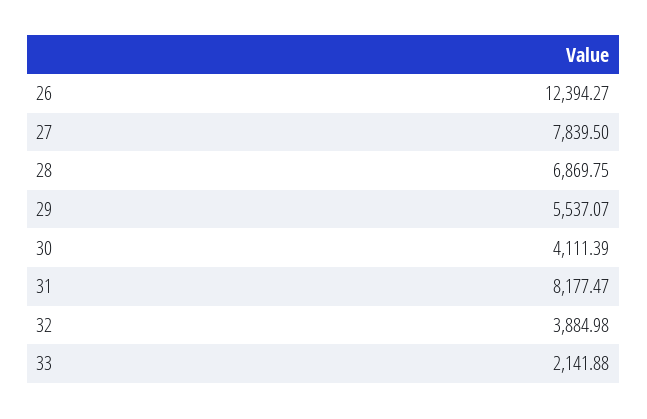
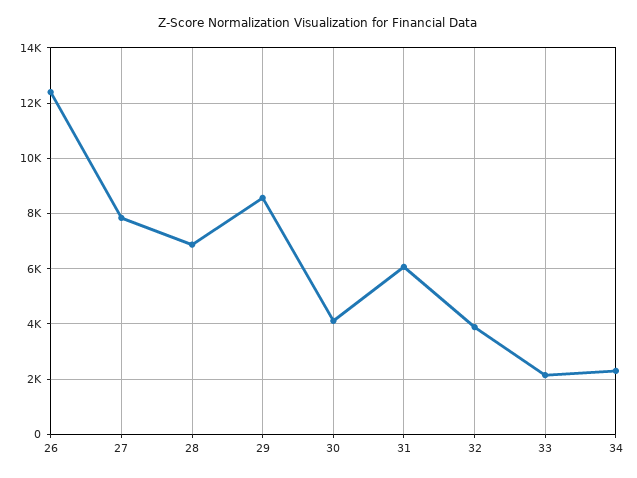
  {
    "26": 12394.27,
    "27": 7839.5,
    "28": 6869.75,
-   "29": 5537.07,
+   "29": 8500,
    "30": 4111.39,
-   "31": 8177.47,
+   "31": 6000,
    "32": 3884.98,
-   "33": 2141.88
+   "33": 2141.88,
+   "34": 2250
  }

